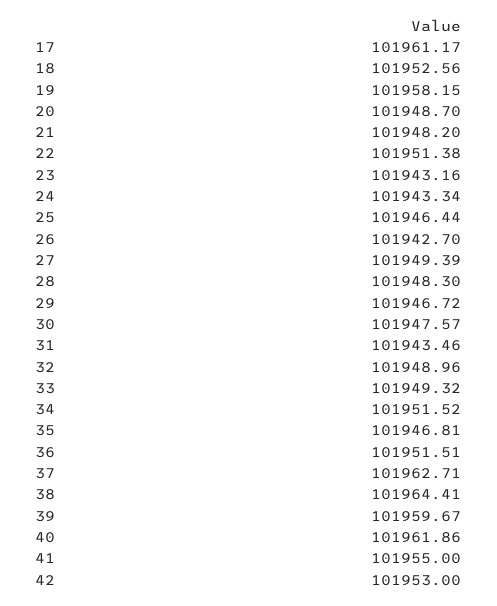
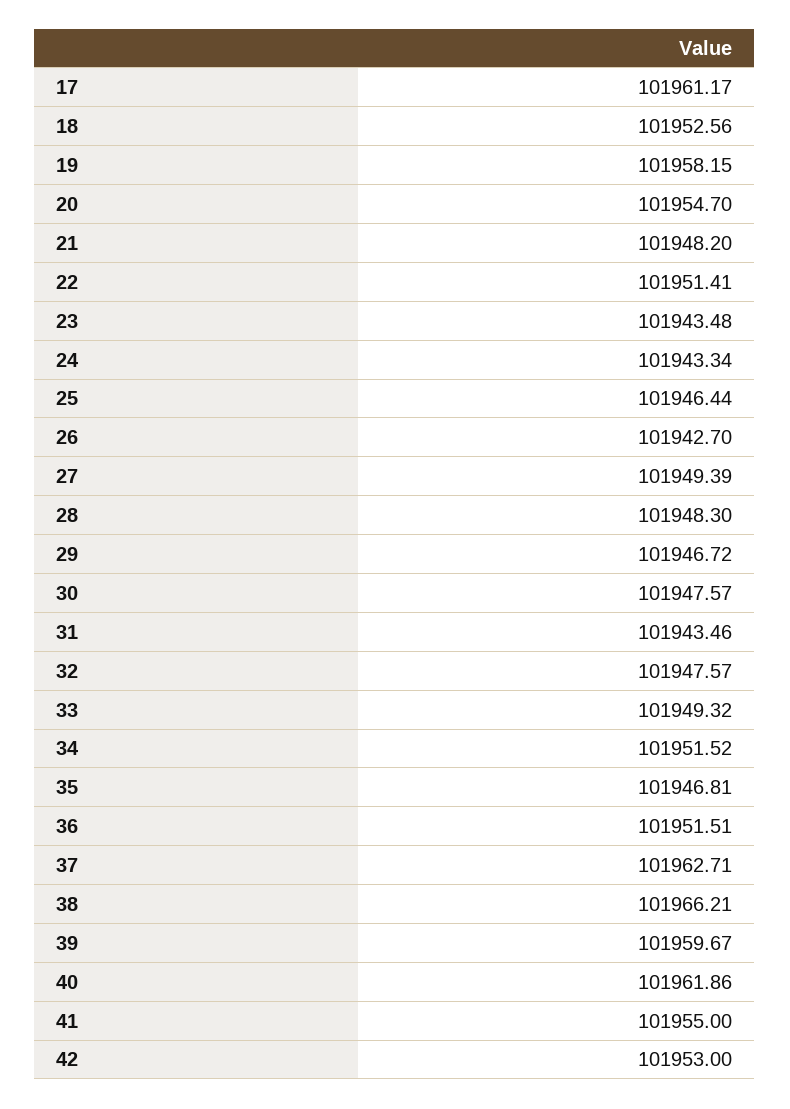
  {
    "17": 101961.17,
    "18": 101952.56,
    "19": 101958.15,
-   "20": 101948.7,
+   "20": 101954.7,
    "21": 101948.2,
-   "22": 101951.38,
+   "22": 101951.41,
-   "23": 101943.16,
+   "23": 101943.48,
    "24": 101943.34,
    "25": 101946.44,
    "26": 101942.7,
    "27": 101949.39,
    "28": 101948.3,
    "29": 101946.72,
    "30": 101947.57,
    "31": 101943.46,
-   "32": 101948.96,
+   "32": 101947.57,
    "33": 101949.32,
    "34": 101951.52,
    "35": 101946.81,
    "36": 101951.51,
    "37": 101962.71,
-   "38": 101964.41,
+   "38": 101966.21,
    "39": 101959.67,
    "40": 101961.86,
    "41": 101955,
    "42": 101953
  }

